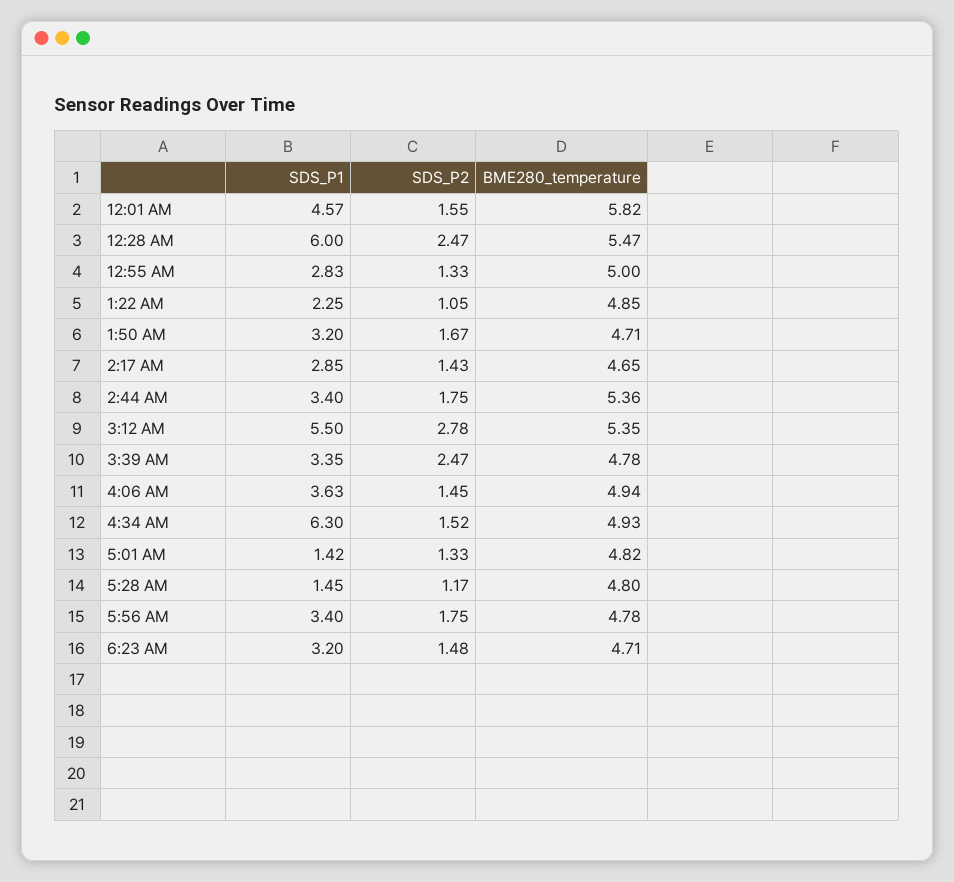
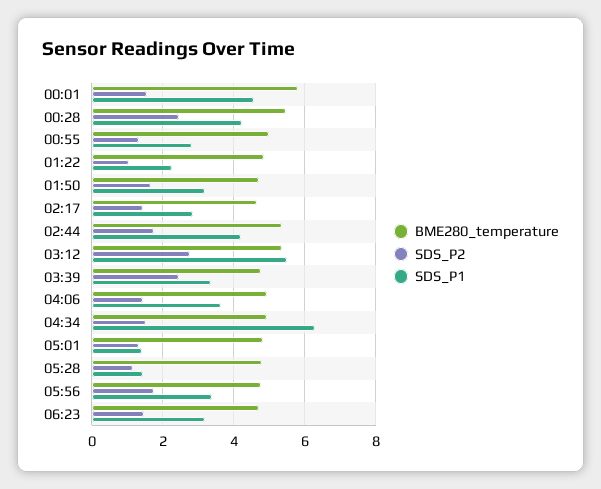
  {
    "SDS_P1": {
      "12:01 AM": 4.57,
-     "12:28 AM": 6,
+     "12:28 AM": 4.2,
      "12:55 AM": 2.83,
      "1:22 AM": 2.25,
      "1:50 AM": 3.2,
      "2:17 AM": 2.85,
-     "2:44 AM": 3.4,
+     "2:44 AM": 4.2,
      "3:12 AM": 5.5,
      "3:39 AM": 3.35,
      "4:06 AM": 3.63,
      "4:34 AM": 6.3,
      "5:01 AM": 1.42,
      "5:28 AM": 1.45,
      "5:56 AM": 3.4,
      "6:23 AM": 3.2
    },
    "SDS_P2": {
      "12:01 AM": 1.55,
      "12:28 AM": 2.47,
      "12:55 AM": 1.33,
      "1:22 AM": 1.05,
      "1:50 AM": 1.67,
      "2:17 AM": 1.43,
      "2:44 AM": 1.75,
      "3:12 AM": 2.78,
      "3:39 AM": 2.47,
      "4:06 AM": 1.45,
      "4:34 AM": 1.52,
      "5:01 AM": 1.33,
      "5:28 AM": 1.17,
      "5:56 AM": 1.75,
      "6:23 AM": 1.48
    },
    "BME280_temperature": {
      "12:01 AM": 5.82,
      "12:28 AM": 5.47,
      "12:55 AM": 5,
      "1:22 AM": 4.85,
      "1:50 AM": 4.71,
      "2:17 AM": 4.65,
      "2:44 AM": 5.36,
      "3:12 AM": 5.35,
      "3:39 AM": 4.78,
      "4:06 AM": 4.94,
      "4:34 AM": 4.93,
      "5:01 AM": 4.82,
      "5:28 AM": 4.8,
      "5:56 AM": 4.78,
      "6:23 AM": 4.71
    }
  }

